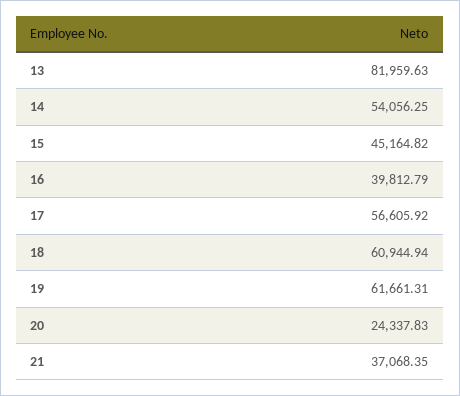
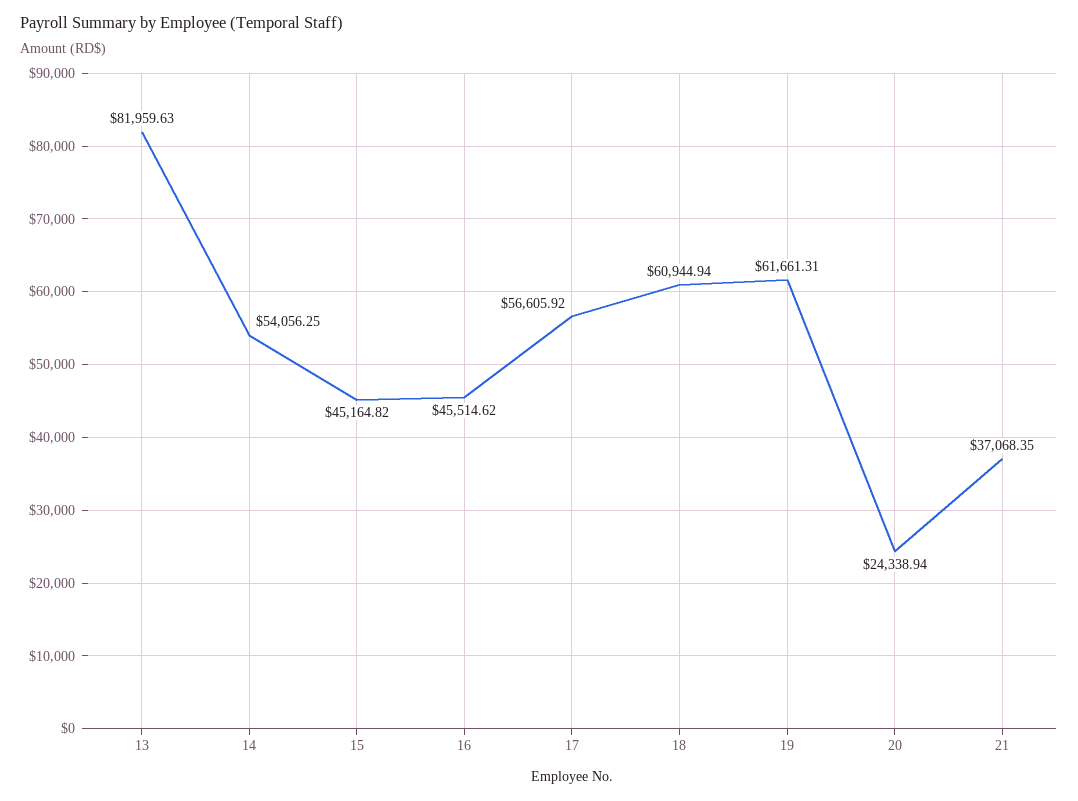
  {
    "13": 81959.63,
    "14": 54056.25,
    "15": 45164.82,
-   "16": 39812.79,
+   "16": 45514.62,
    "17": 56605.92,
    "18": 60944.94,
    "19": 61661.31,
-   "20": 24337.83,
+   "20": 24338.94,
    "21": 37068.35
  }

